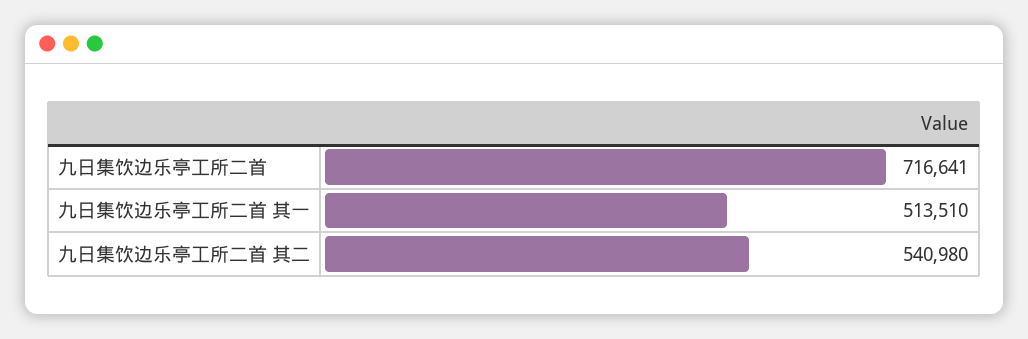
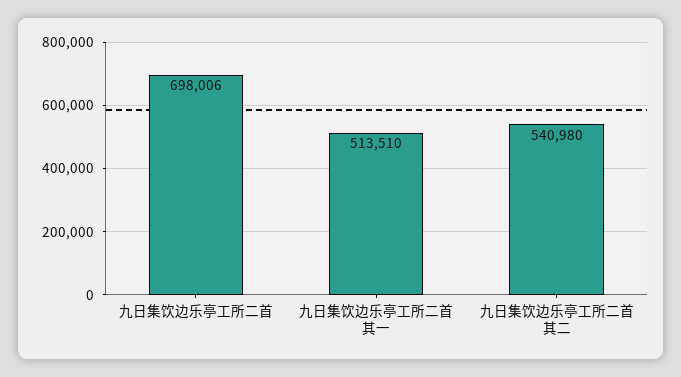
  {
-   "九日集饮边乐亭工所二首": 716641,
+   "九日集饮边乐亭工所二首": 698006,
    "九日集饮边乐亭工所二首 其一": 513510,
    "九日集饮边乐亭工所二首 其二": 540980
  }

